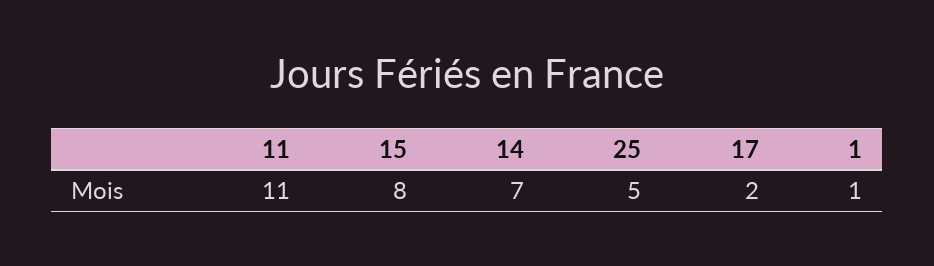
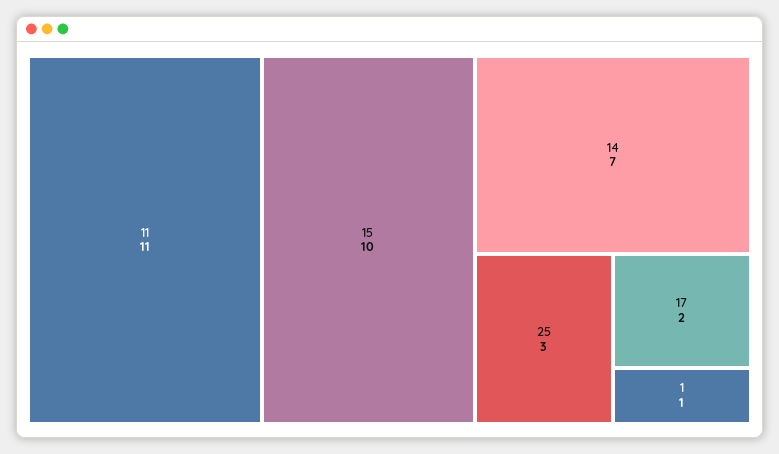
  {
    "11": 11,
-   "15": 8,
+   "15": 10,
    "14": 7,
-   "25": 5,
+   "25": 3,
    "17": 2,
    "1": 1
  }

